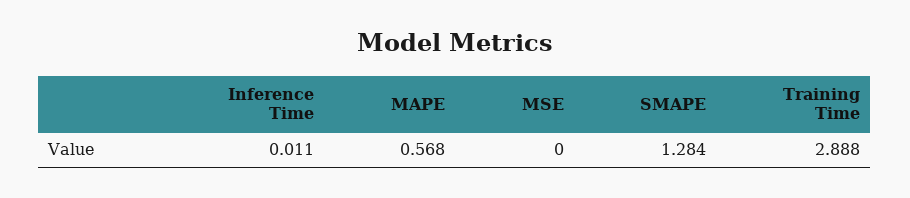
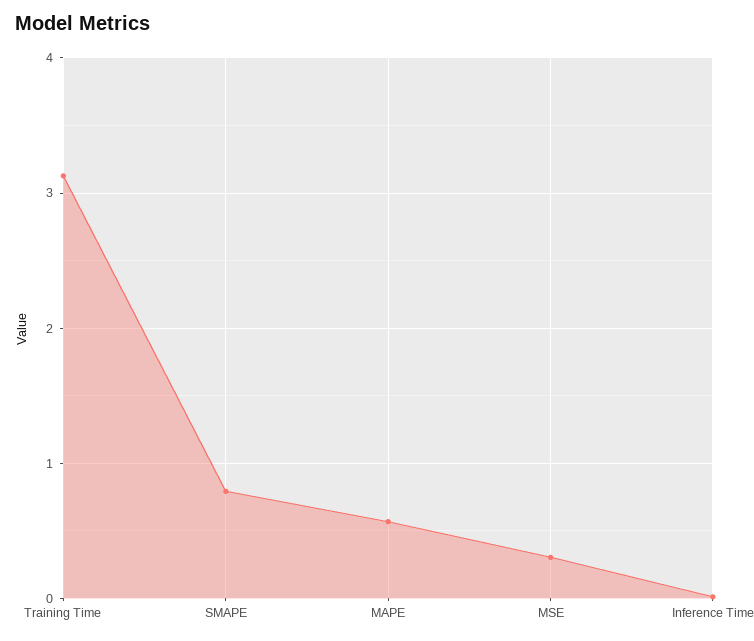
  {
    "Inference Time": 0.011,
    "MAPE": 0.568,
-   "MSE": 0,
+   "MSE": 0.3,
-   "SMAPE": 1.284,
+   "SMAPE": 0.8,
-   "Training Time": 2.888
+   "Training Time": 3.1
  }

